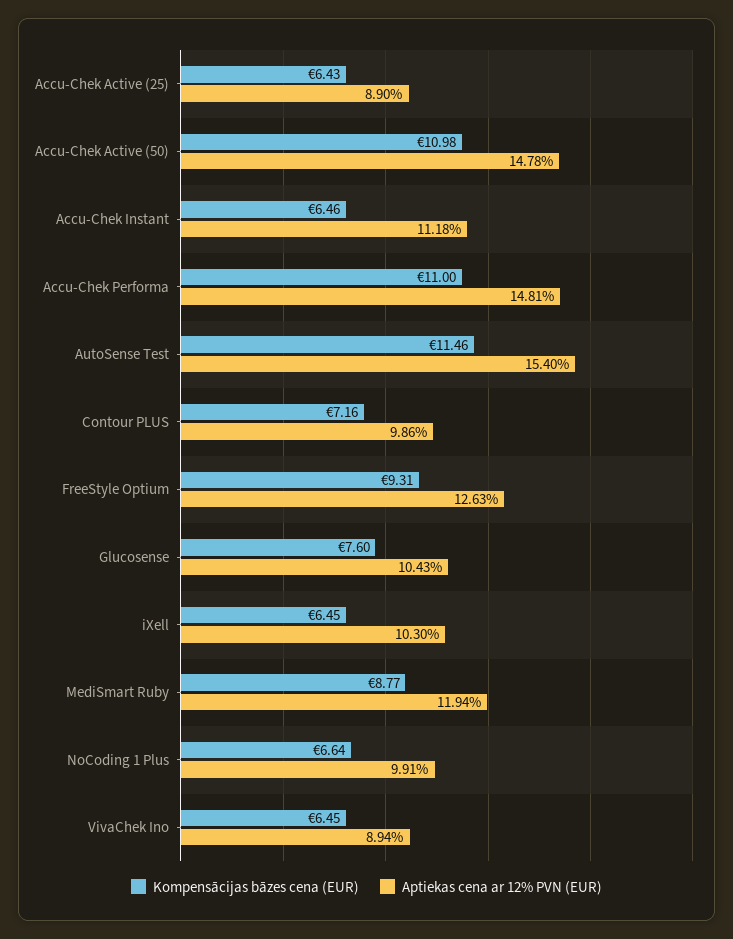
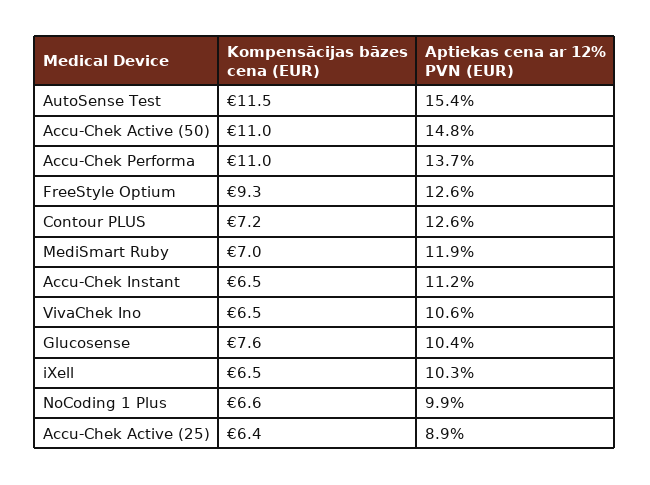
  {
    "Kompensācijas bāzes cena (EUR)": {
      "Accu-Chek Active (25)": 6.43,
      "Accu-Chek Active (50)": 10.98,
      "Accu-Chek Instant": 6.46,
      "Accu-Chek Performa": 11,
      "AutoSense Test": 11.46,
      "Contour PLUS": 7.16,
      "FreeStyle Optium": 9.31,
      "Glucosense": 7.6,
      "iXell": 6.45,
-     "MediSmart Ruby": 8.77,
+     "MediSmart Ruby": 7,
      "NoCoding 1 Plus": 6.64,
      "VivaChek Ino": 6.45
    },
    "Aptiekas cena ar 12% PVN (EUR)": {
      "Accu-Chek Active (25)": 8.9,
      "Accu-Chek Active (50)": 14.78,
      "Accu-Chek Instant": 11.18,
-     "Accu-Chek Performa": 14.81,
+     "Accu-Chek Performa": 13.7,
      "AutoSense Test": 15.4,
-     "Contour PLUS": 9.86,
+     "Contour PLUS": 12.6,
      "FreeStyle Optium": 12.63,
      "Glucosense": 10.43,
      "iXell": 10.3,
      "MediSmart Ruby": 11.94,
      "NoCoding 1 Plus": 9.91,
-     "VivaChek Ino": 8.94
+     "VivaChek Ino": 10.6
    }
  }

